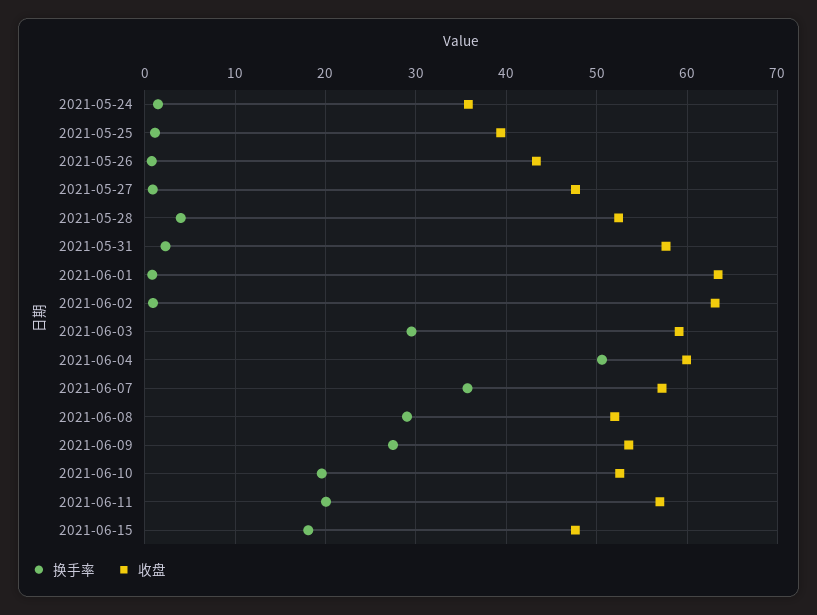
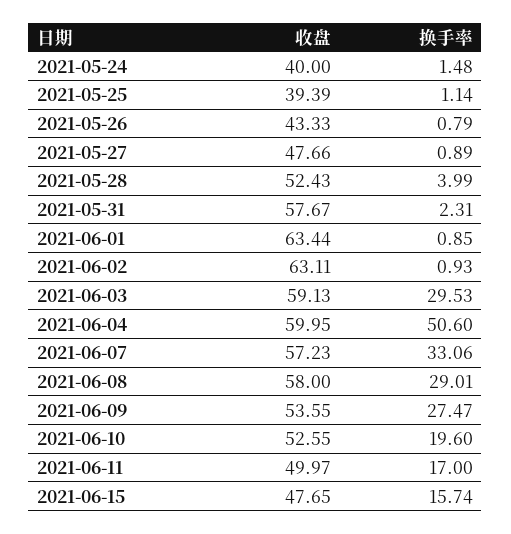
  {
    "换手率": {
      "2021-05-24": 1.48,
      "2021-05-25": 1.14,
      "2021-05-26": 0.79,
      "2021-05-27": 0.89,
      "2021-05-28": 3.99,
      "2021-05-31": 2.31,
      "2021-06-01": 0.85,
      "2021-06-02": 0.93,
      "2021-06-03": 29.53,
      "2021-06-04": 50.6,
-     "2021-06-07": 36,
+     "2021-06-07": 33.06,
      "2021-06-08": 29.01,
      "2021-06-09": 27.47,
      "2021-06-10": 19.6,
-     "2021-06-11": 20,
+     "2021-06-11": 17,
-     "2021-06-15": 18
+     "2021-06-15": 15.74
    },
    "收盘": {
-     "2021-05-24": 36,
+     "2021-05-24": 40,
      "2021-05-25": 39.39,
      "2021-05-26": 43.33,
      "2021-05-27": 47.66,
      "2021-05-28": 52.43,
      "2021-05-31": 57.67,
      "2021-06-01": 63.44,
      "2021-06-02": 63.11,
      "2021-06-03": 59.13,
      "2021-06-04": 59.95,
      "2021-06-07": 57.23,
-     "2021-06-08": 52,
+     "2021-06-08": 58,
      "2021-06-09": 53.55,
      "2021-06-10": 52.55,
-     "2021-06-11": 57,
+     "2021-06-11": 49.97,
      "2021-06-15": 47.65
    }
  }

